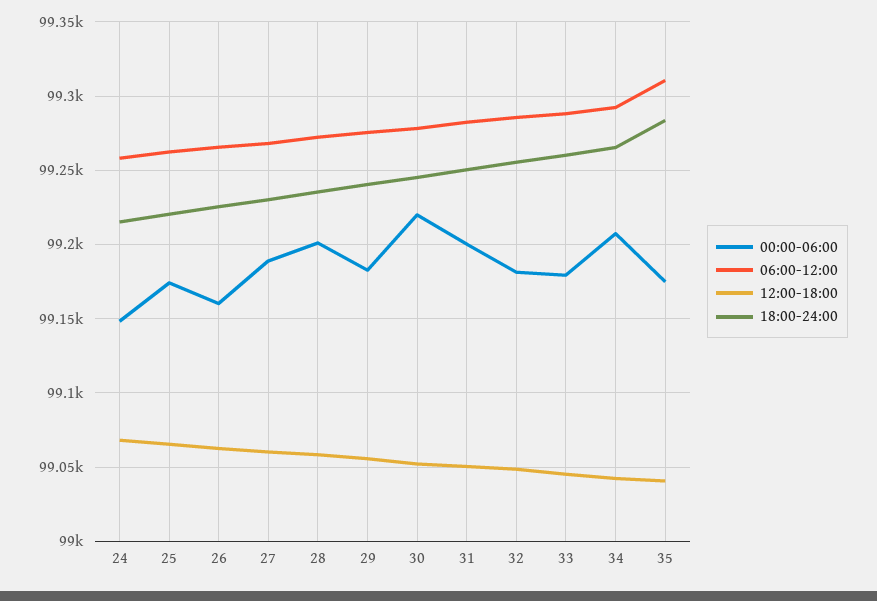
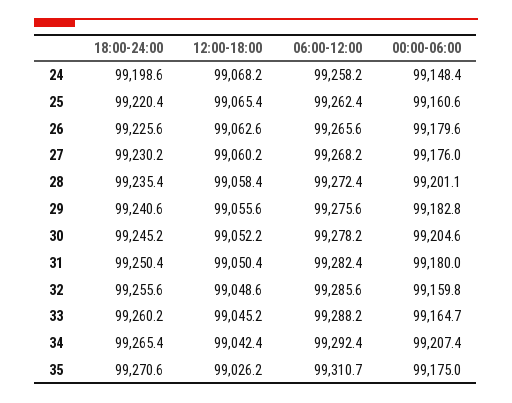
  {
    "00:00-06:00": {
      "24": 99148.4,
-     "25": 99175,
+     "25": 99160.6,
-     "26": 99160,
+     "26": 99179.6,
-     "27": 99190,
+     "27": 99176,
      "28": 99201.1,
      "29": 99182.8,
-     "30": 99220,
+     "30": 99204.6,
-     "31": 99200,
+     "31": 99180,
-     "32": 99180,
+     "32": 99159.8,
-     "33": 99180,
+     "33": 99164.7,
      "34": 99207.4,
      "35": 99175
    },
    "06:00-12:00": {
      "24": 99258.2,
      "25": 99262.4,
      "26": 99265.6,
      "27": 99268.2,
      "28": 99272.4,
      "29": 99275.6,
      "30": 99278.2,
      "31": 99282.4,
      "32": 99285.6,
      "33": 99288.2,
      "34": 99292.4,
      "35": 99310.7
    },
    "12:00-18:00": {
      "24": 99068.2,
      "25": 99065.4,
      "26": 99062.6,
      "27": 99060.2,
      "28": 99058.4,
      "29": 99055.6,
      "30": 99052.2,
      "31": 99050.4,
      "32": 99048.6,
      "33": 99045.2,
      "34": 99042.4,
-     "35": 99040
+     "35": 99026.2
    },
    "18:00-24:00": {
-     "24": 99215,
+     "24": 99198.6,
      "25": 99220.4,
      "26": 99225.6,
      "27": 99230.2,
      "28": 99235.4,
      "29": 99240.6,
      "30": 99245.2,
      "31": 99250.4,
      "32": 99255.6,
      "33": 99260.2,
      "34": 99265.4,
-     "35": 99285
+     "35": 99270.6
    }
  }

